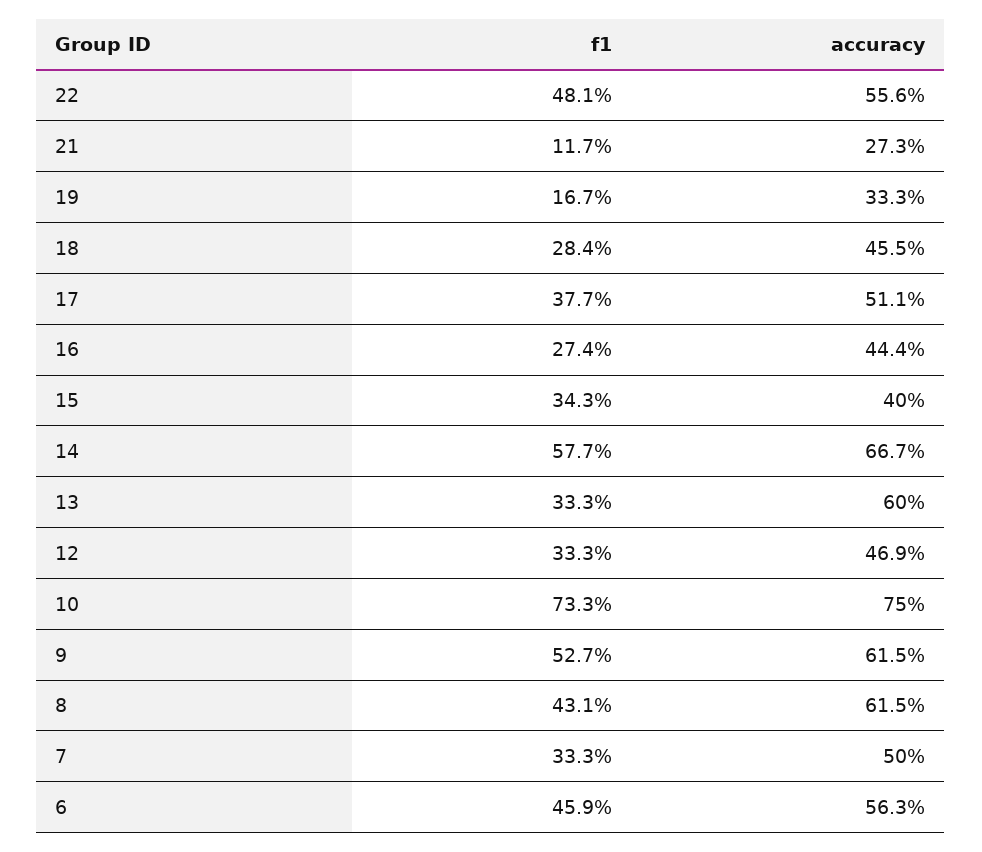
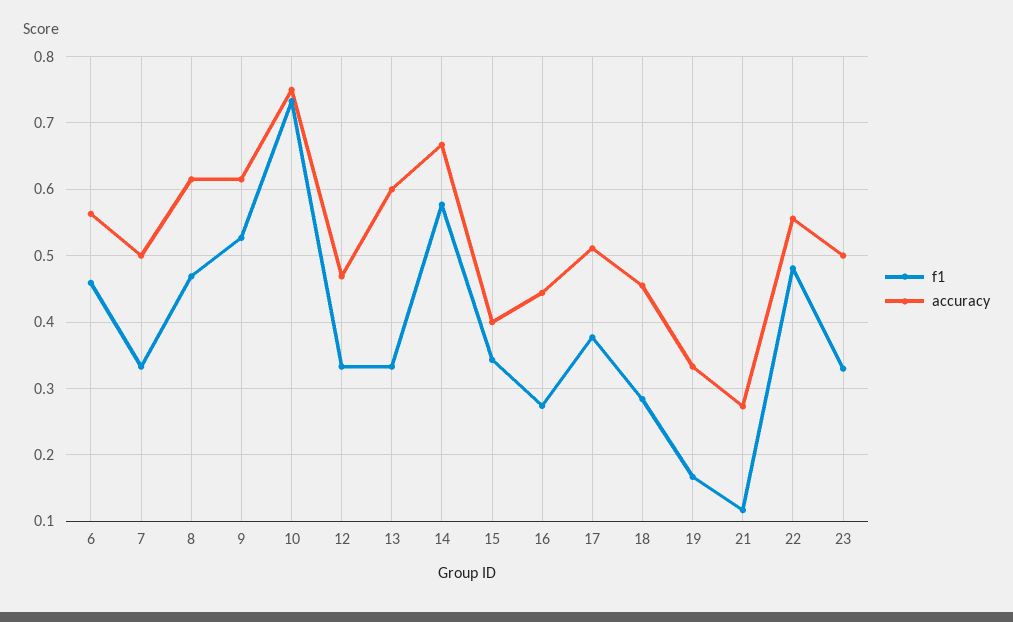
  {
    "f1": {
      "22": 0.481,
      "21": 0.117,
      "19": 0.167,
      "18": 0.284,
      "17": 0.377,
      "16": 0.274,
      "15": 0.343,
      "14": 0.577,
      "13": 0.333,
      "12": 0.333,
      "10": 0.733,
      "9": 0.527,
-     "8": 0.431,
+     "8": 0.47,
      "7": 0.333,
-     "6": 0.459
+     "6": 0.459,
+     "23": 0.33
    },
    "accuracy": {
      "22": 0.556,
      "21": 0.273,
      "19": 0.333,
      "18": 0.455,
      "17": 0.511,
      "16": 0.444,
      "15": 0.4,
      "14": 0.667,
      "13": 0.6,
      "12": 0.469,
      "10": 0.75,
      "9": 0.615,
      "8": 0.615,
      "7": 0.5,
-     "6": 0.563
+     "6": 0.563,
+     "23": 0.5
    }
  }

